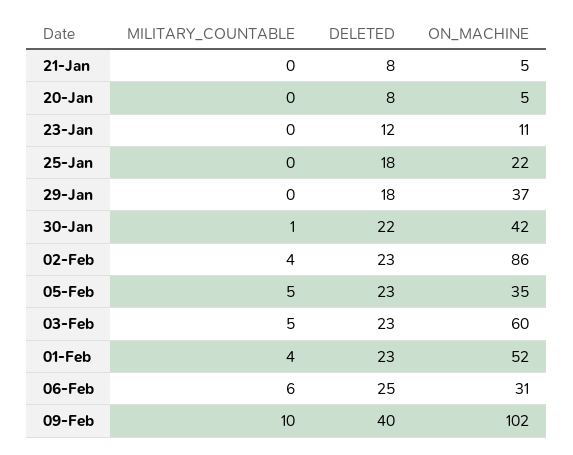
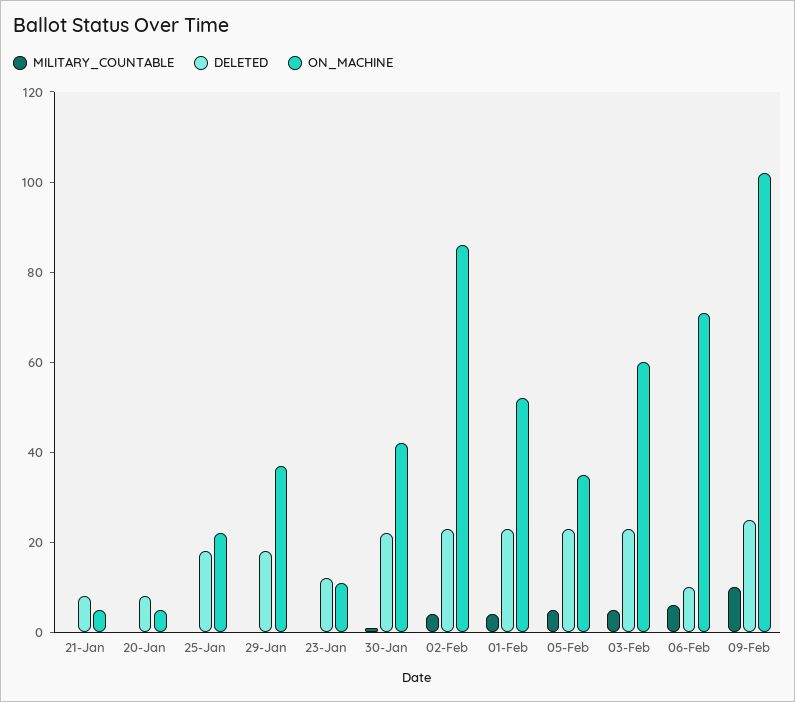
  {
    "MILITARY_COUNTABLE": {
      "21-Jan": 0,
      "20-Jan": 0,
      "23-Jan": 0,
      "25-Jan": 0,
      "29-Jan": 0,
      "30-Jan": 1,
      "02-Feb": 4,
      "05-Feb": 5,
      "03-Feb": 5,
      "01-Feb": 4,
      "06-Feb": 6,
      "09-Feb": 10
    },
    "DELETED": {
      "21-Jan": 8,
      "20-Jan": 8,
      "23-Jan": 12,
      "25-Jan": 18,
      "29-Jan": 18,
      "30-Jan": 22,
      "02-Feb": 23,
      "05-Feb": 23,
      "03-Feb": 23,
      "01-Feb": 23,
-     "06-Feb": 25,
+     "06-Feb": 10,
-     "09-Feb": 40
+     "09-Feb": 25
    },
    "ON_MACHINE": {
      "21-Jan": 5,
      "20-Jan": 5,
      "23-Jan": 11,
      "25-Jan": 22,
      "29-Jan": 37,
      "30-Jan": 42,
      "02-Feb": 86,
      "05-Feb": 35,
      "03-Feb": 60,
      "01-Feb": 52,
-     "06-Feb": 31,
+     "06-Feb": 70,
      "09-Feb": 102
    }
  }

